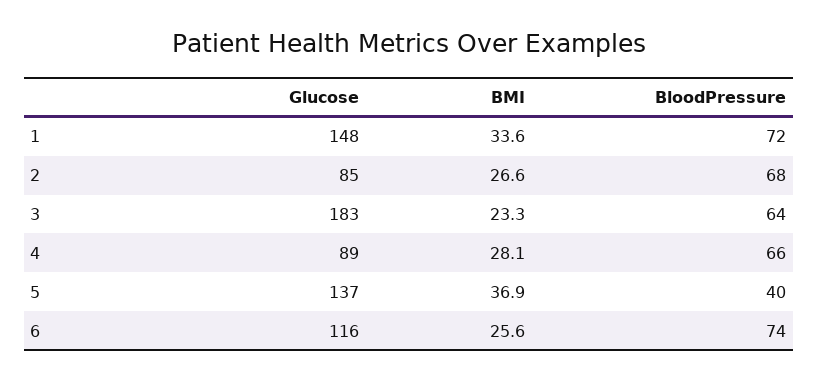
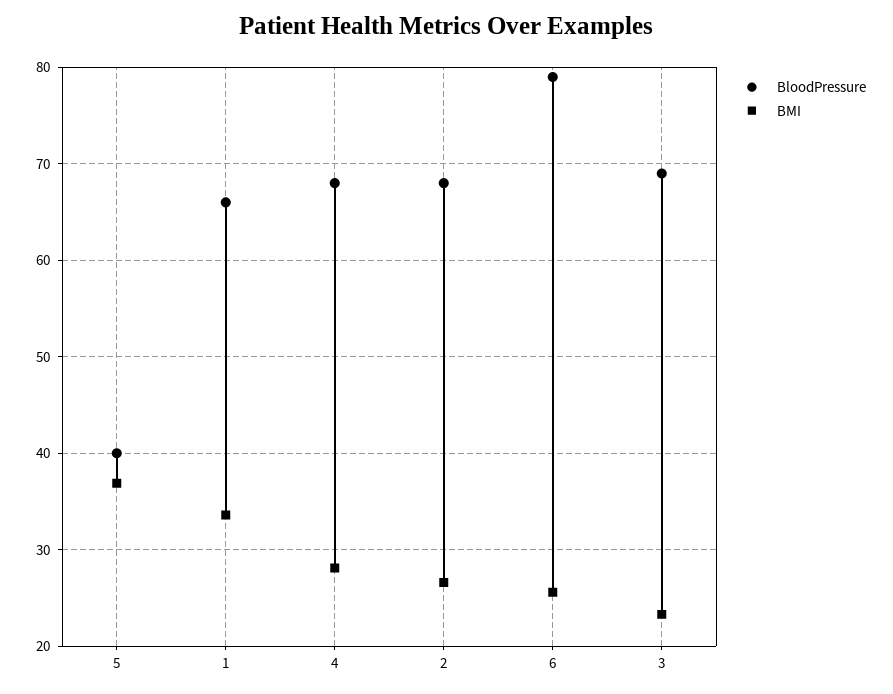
  {
-   "Glucose": {
-     "1": 148,
-     "2": 85,
-     "3": 183,
-     "4": 89,
-     "5": 137,
-     "6": 116
-   },
    "BMI": {
      "1": 33.6,
      "2": 26.6,
      "3": 23.3,
      "4": 28.1,
      "5": 36.9,
      "6": 25.6
    },
    "BloodPressure": {
-     "1": 72,
+     "1": 66,
      "2": 68,
-     "3": 64,
+     "3": 69,
-     "4": 66,
+     "4": 68,
      "5": 40,
-     "6": 74
+     "6": 79
    }
  }

